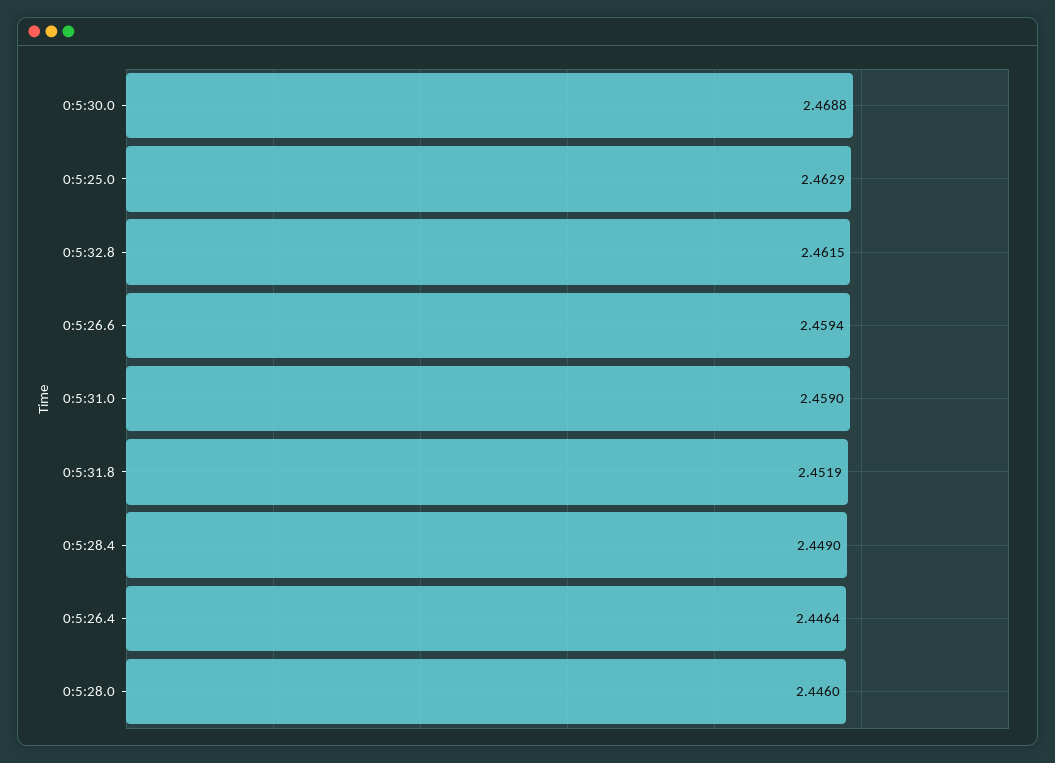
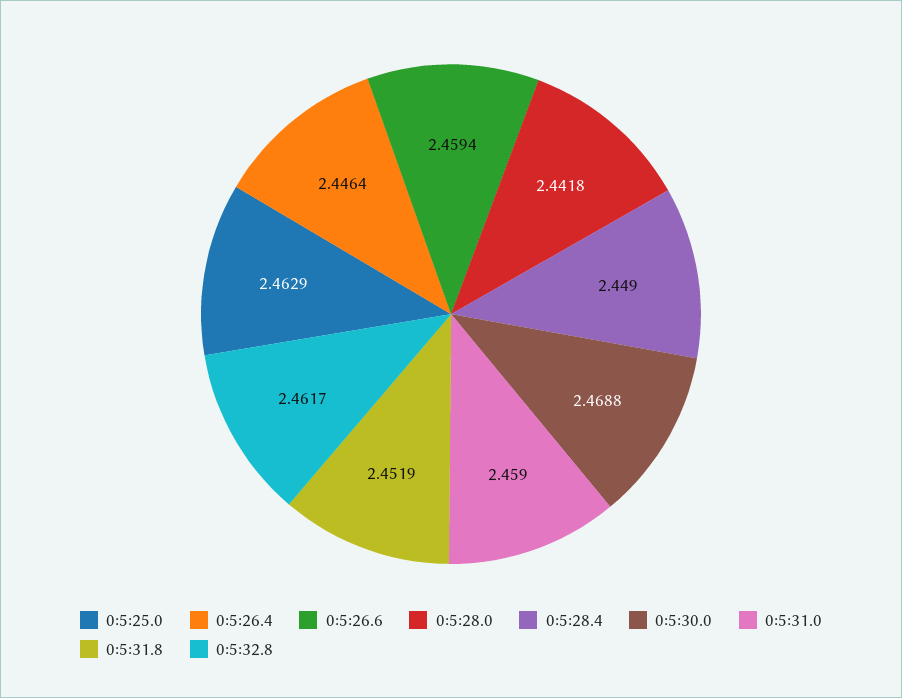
  {
    "0:5:30.0": 2.4688,
    "0:5:25.0": 2.4629,
-   "0:5:32.8": 2.4615,
+   "0:5:32.8": 2.4617,
    "0:5:26.6": 2.4594,
    "0:5:31.0": 2.459,
    "0:5:31.8": 2.4519,
    "0:5:28.4": 2.449,
    "0:5:26.4": 2.4464,
-   "0:5:28.0": 2.446
+   "0:5:28.0": 2.4418
  }

